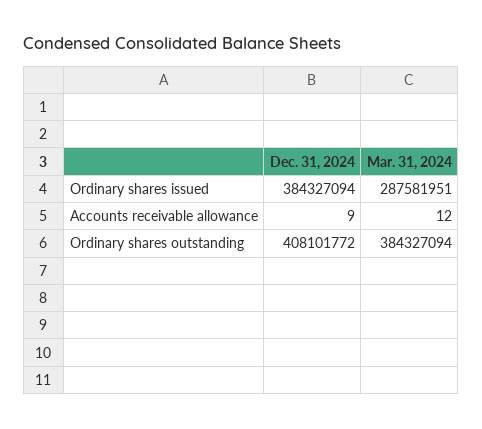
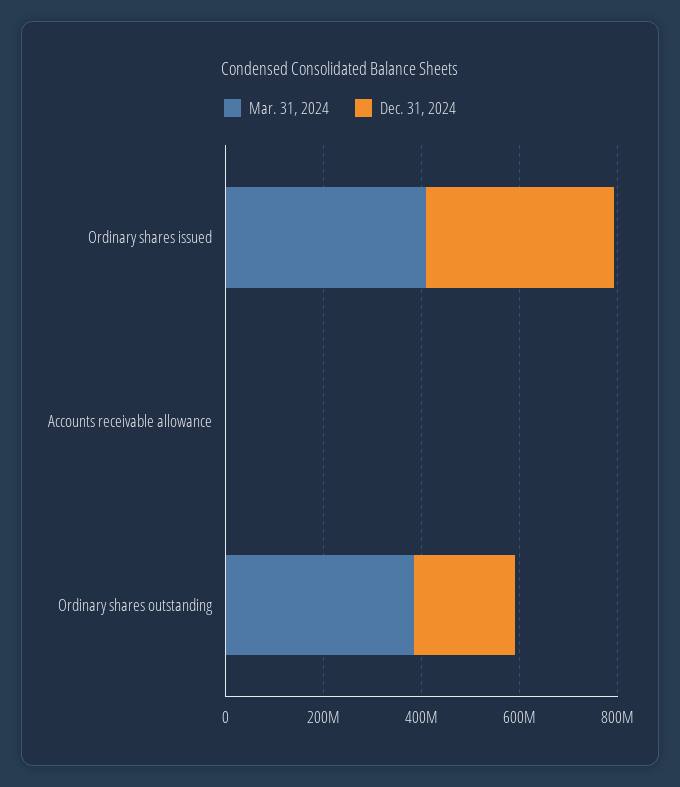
  {
    "Dec. 31, 2024": {
      "Ordinary shares issued": 384327094,
      "Accounts receivable allowance": 9,
-     "Ordinary shares outstanding": 408101772
+     "Ordinary shares outstanding": 200000000
    },
    "Mar. 31, 2024": {
-     "Ordinary shares issued": 287581951,
+     "Ordinary shares issued": 400000000,
      "Accounts receivable allowance": 12,
      "Ordinary shares outstanding": 384327094
    }
  }

